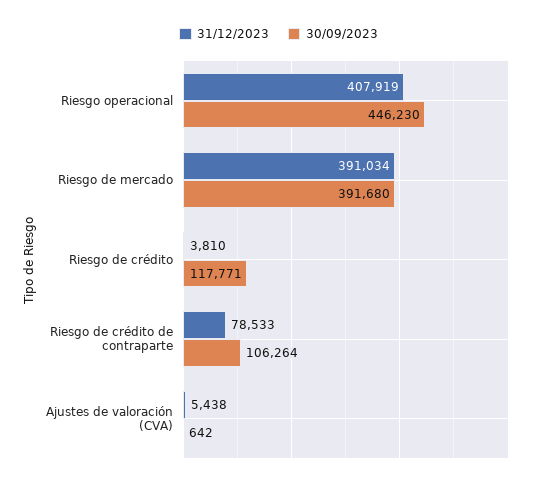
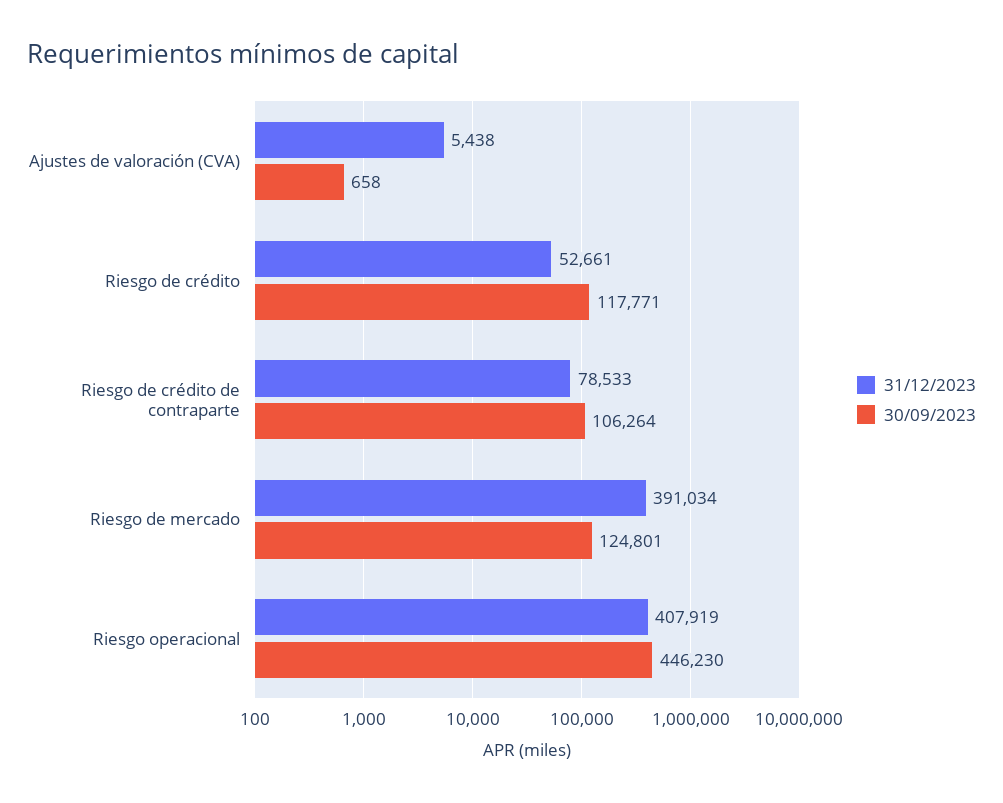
  {
    "31/12/2023": {
      "Riesgo operacional": 407919,
      "Riesgo de mercado": 391034,
-     "Riesgo de crédito": 3810,
+     "Riesgo de crédito": 52661,
      "Riesgo de crédito de contraparte": 78533,
      "Ajustes de valoración (CVA)": 5438
    },
    "30/09/2023": {
      "Riesgo operacional": 446230,
-     "Riesgo de mercado": 391680,
+     "Riesgo de mercado": 124801,
      "Riesgo de crédito": 117771,
      "Riesgo de crédito de contraparte": 106264,
-     "Ajustes de valoración (CVA)": 642
+     "Ajustes de valoración (CVA)": 658
    }
  }

